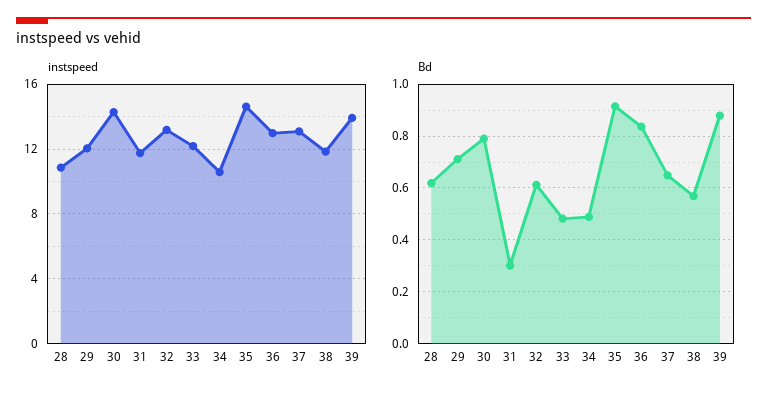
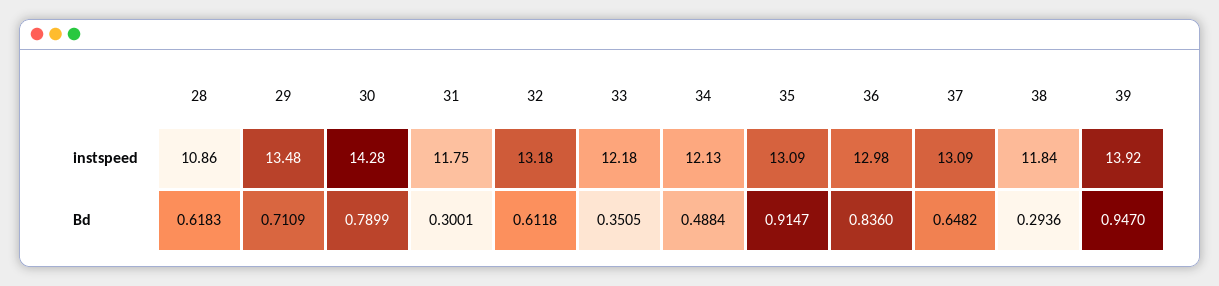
  {
    "instspeed": {
      "28": 10.86,
-     "29": 12,
+     "29": 13.48,
      "30": 14.28,
      "31": 11.75,
      "32": 13.18,
      "33": 12.18,
-     "34": 10.5,
+     "34": 12.13,
-     "35": 14.5,
+     "35": 13.09,
      "36": 12.98,
      "37": 13.09,
      "38": 11.84,
      "39": 13.92
    },
    "Bd": {
      "28": 0.6183,
      "29": 0.7109,
      "30": 0.7899,
      "31": 0.3001,
      "32": 0.6118,
-     "33": 0.475,
+     "33": 0.3505,
      "34": 0.4884,
      "35": 0.9147,
      "36": 0.836,
      "37": 0.6482,
-     "38": 0.575,
+     "38": 0.2936,
-     "39": 0.875
+     "39": 0.947
    }
  }

